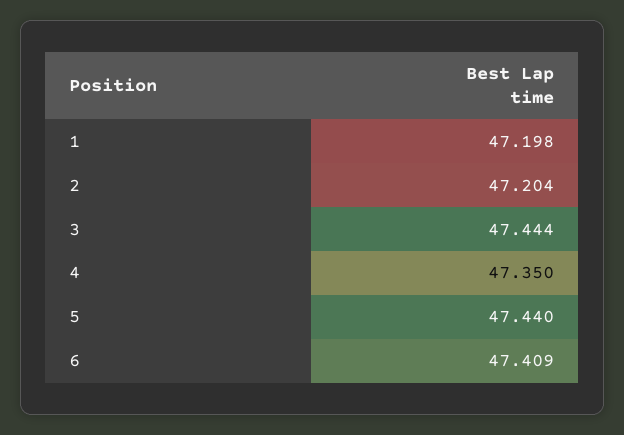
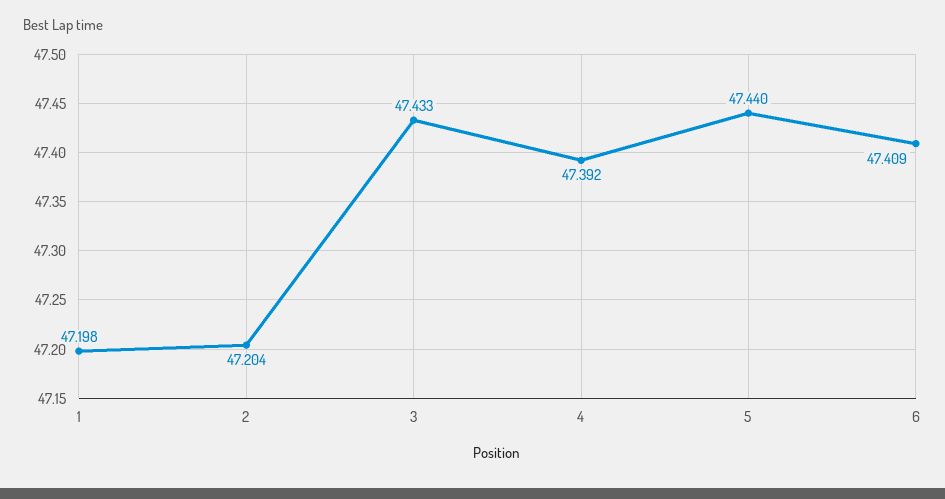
  {
    "1": 47.198,
    "2": 47.204,
-   "3": 47.444,
+   "3": 47.433,
-   "4": 47.35,
+   "4": 47.392,
    "5": 47.44,
    "6": 47.409
  }

